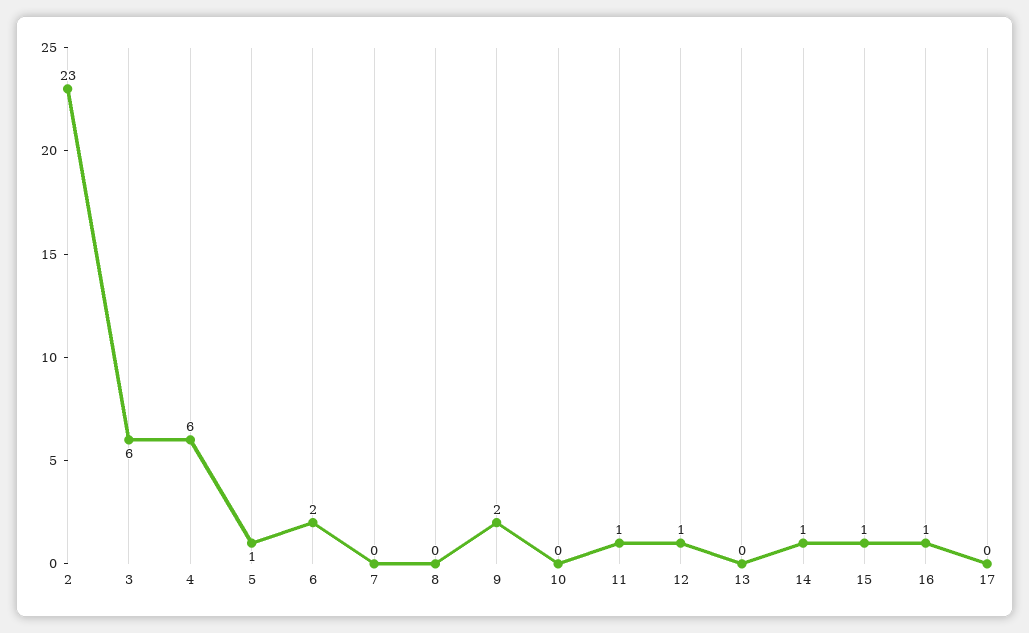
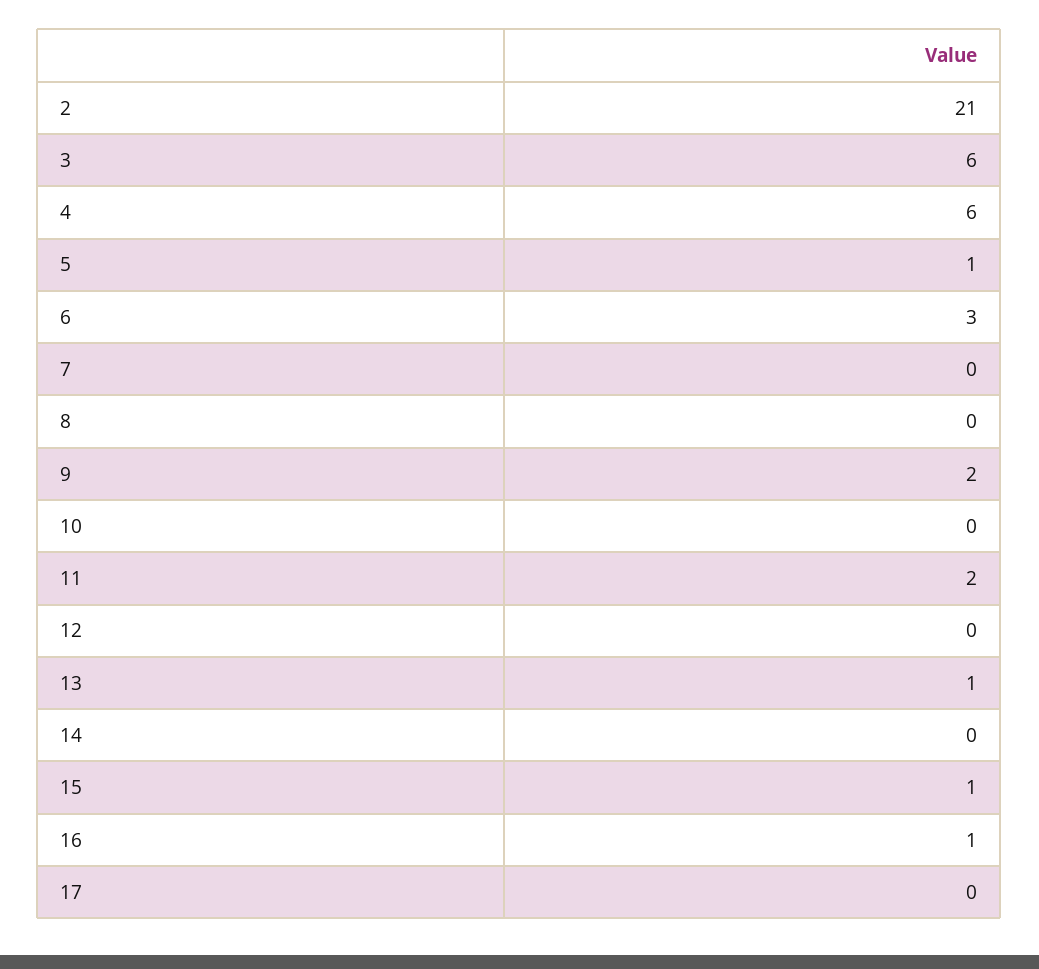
  {
-   "2": 23,
+   "2": 21,
    "3": 6,
    "4": 6,
    "5": 1,
-   "6": 2,
+   "6": 3,
    "7": 0,
    "8": 0,
    "9": 2,
    "10": 0,
-   "11": 1,
+   "11": 2,
-   "12": 1,
+   "12": 0,
-   "13": 0,
+   "13": 1,
-   "14": 1,
+   "14": 0,
    "15": 1,
    "16": 1,
    "17": 0
  }

